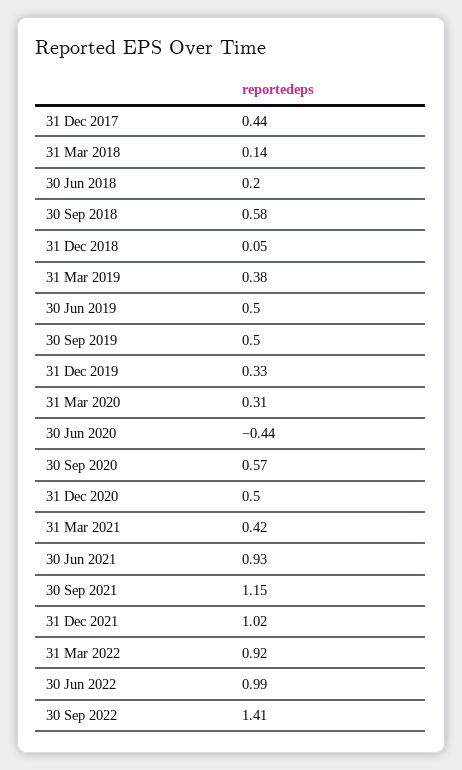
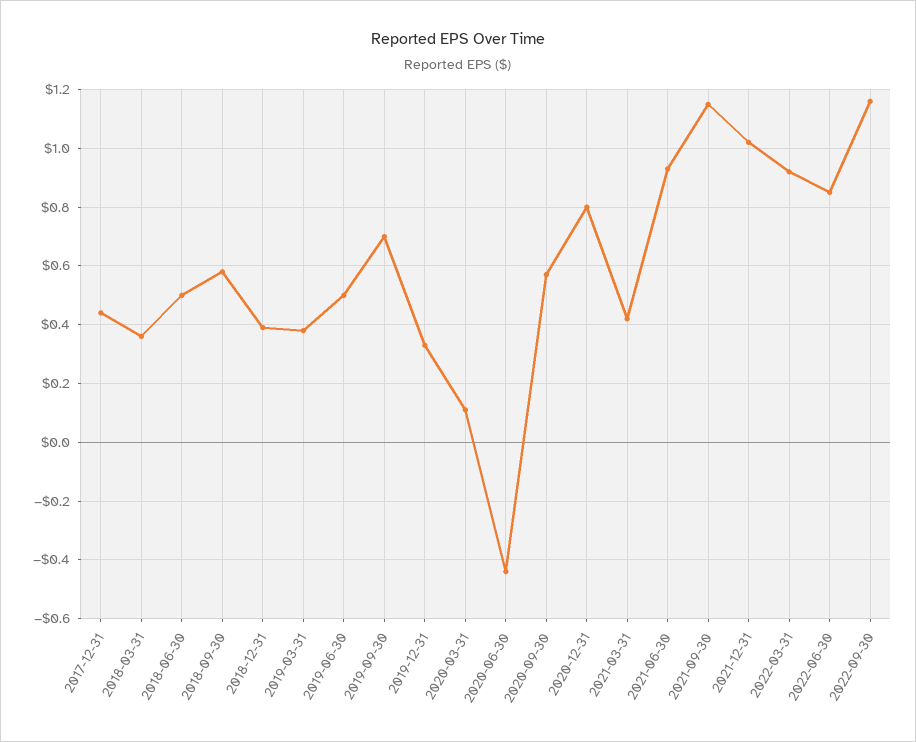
  {
    "31 Dec 2017": 0.44,
-   "31 Mar 2018": 0.14,
+   "31 Mar 2018": 0.35,
-   "30 Jun 2018": 0.2,
+   "30 Jun 2018": 0.5,
    "30 Sep 2018": 0.58,
-   "31 Dec 2018": 0.05,
+   "31 Dec 2018": 0.4,
    "31 Mar 2019": 0.38,
    "30 Jun 2019": 0.5,
-   "30 Sep 2019": 0.5,
+   "30 Sep 2019": 0.7,
    "31 Dec 2019": 0.33,
-   "31 Mar 2020": 0.31,
+   "31 Mar 2020": 0.1,
    "30 Jun 2020": -0.44,
    "30 Sep 2020": 0.57,
-   "31 Dec 2020": 0.5,
+   "31 Dec 2020": 0.8,
    "31 Mar 2021": 0.42,
    "30 Jun 2021": 0.93,
    "30 Sep 2021": 1.15,
    "31 Dec 2021": 1.02,
    "31 Mar 2022": 0.92,
-   "30 Jun 2022": 0.99,
+   "30 Jun 2022": 0.85,
-   "30 Sep 2022": 1.41
+   "30 Sep 2022": 1.15
  }

